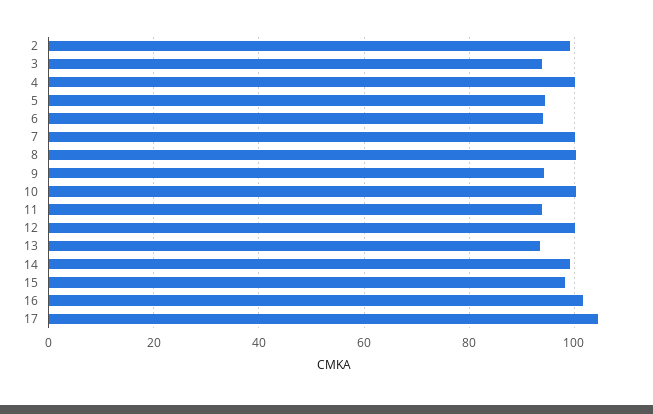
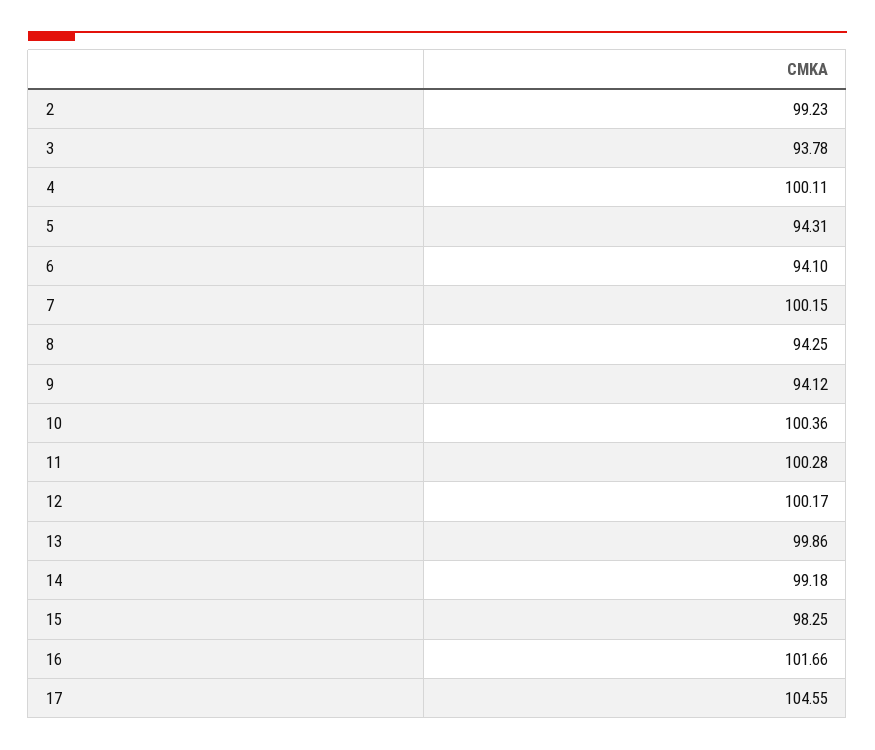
  {
    "2": 99.23,
    "3": 93.78,
    "4": 100.11,
    "5": 94.31,
    "6": 94.1,
    "7": 100.15,
-   "8": 100,
+   "8": 94.25,
    "9": 94.12,
    "10": 100.36,
-   "11": 94,
+   "11": 100.28,
    "12": 100.17,
-   "13": 94,
+   "13": 99.86,
    "14": 99.18,
    "15": 98.25,
    "16": 101.66,
    "17": 104.55
  }

